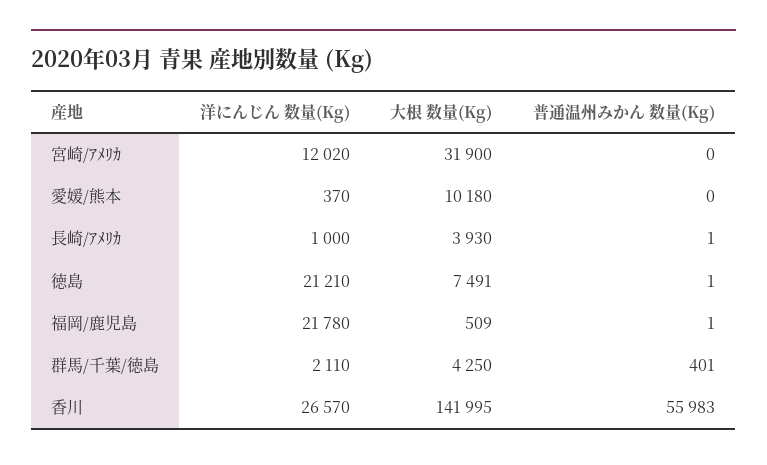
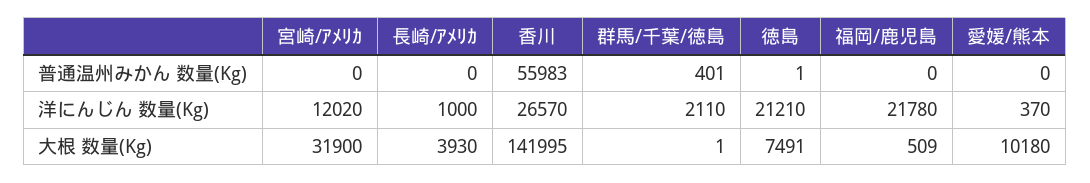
  {
    "洋にんじん 数量(Kg)": {
      "宮崎/ｱﾒﾘｶ": 12020,
      "愛媛/熊本": 370,
      "長崎/ｱﾒﾘｶ": 1000,
      "徳島": 21210,
      "福岡/鹿児島": 21780,
      "群馬/千葉/徳島": 2110,
      "香川": 26570
    },
    "大根 数量(Kg)": {
      "宮崎/ｱﾒﾘｶ": 31900,
      "愛媛/熊本": 10180,
      "長崎/ｱﾒﾘｶ": 3930,
      "徳島": 7491,
      "福岡/鹿児島": 509,
-     "群馬/千葉/徳島": 4250,
+     "群馬/千葉/徳島": 1,
      "香川": 141995
    },
    "普通温州みかん 数量(Kg)": {
      "宮崎/ｱﾒﾘｶ": 0,
      "愛媛/熊本": 0,
-     "長崎/ｱﾒﾘｶ": 1,
+     "長崎/ｱﾒﾘｶ": 0,
      "徳島": 1,
-     "福岡/鹿児島": 1,
+     "福岡/鹿児島": 0,
      "群馬/千葉/徳島": 401,
      "香川": 55983
    }
  }

